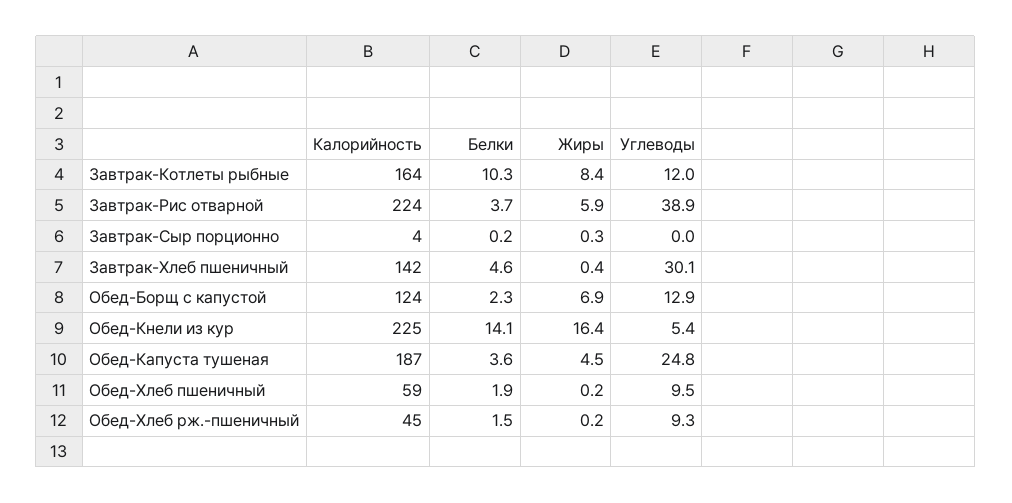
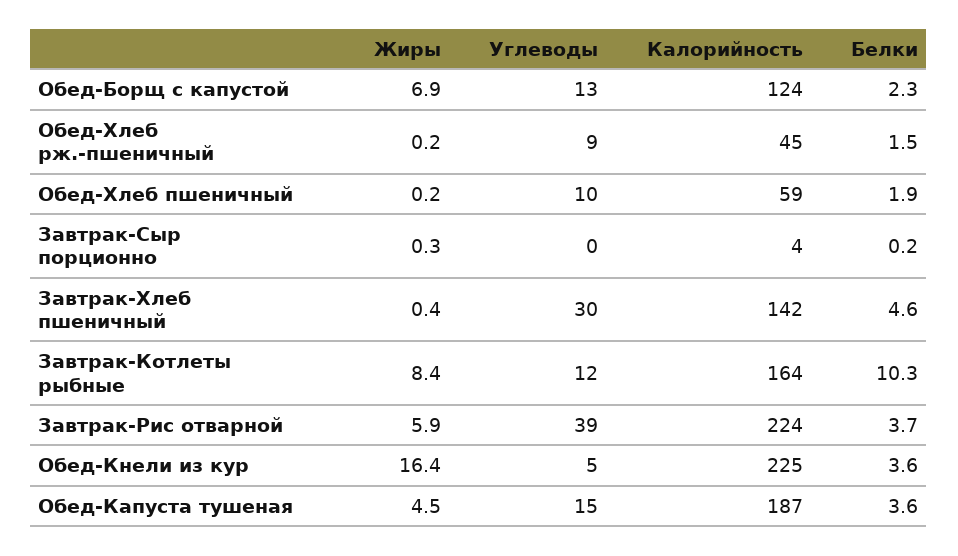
  {
    "Калорийность": {
      "Завтрак-Котлеты рыбные": 164,
      "Завтрак-Рис отварной": 224,
      "Завтрак-Сыр порционно": 4,
      "Завтрак-Хлеб пшеничный": 142,
      "Обед-Борщ с капустой": 124,
      "Обед-Кнели из кур": 225,
      "Обед-Капуста тушеная": 187,
      "Обед-Хлеб пшеничный": 59,
      "Обед-Хлеб рж.-пшеничный": 45
    },
    "Белки": {
      "Завтрак-Котлеты рыбные": 10.3,
      "Завтрак-Рис отварной": 3.7,
      "Завтрак-Сыр порционно": 0.2,
      "Завтрак-Хлеб пшеничный": 4.6,
      "Обед-Борщ с капустой": 2.3,
-     "Обед-Кнели из кур": 14.1,
+     "Обед-Кнели из кур": 3.6,
      "Обед-Капуста тушеная": 3.6,
      "Обед-Хлеб пшеничный": 1.9,
      "Обед-Хлеб рж.-пшеничный": 1.5
    },
    "Жиры": {
      "Завтрак-Котлеты рыбные": 8.4,
      "Завтрак-Рис отварной": 5.9,
      "Завтрак-Сыр порционно": 0.3,
      "Завтрак-Хлеб пшеничный": 0.4,
      "Обед-Борщ с капустой": 6.9,
      "Обед-Кнели из кур": 16.4,
      "Обед-Капуста тушеная": 4.5,
      "Обед-Хлеб пшеничный": 0.2,
      "Обед-Хлеб рж.-пшеничный": 0.2
    },
    "Углеводы": {
      "Завтрак-Котлеты рыбные": 12,
      "Завтрак-Рис отварной": 38.9,
      "Завтрак-Сыр порционно": 0,
      "Завтрак-Хлеб пшеничный": 30.1,
      "Обед-Борщ с капустой": 12.9,
      "Обед-Кнели из кур": 5.4,
-     "Обед-Капуста тушеная": 24.8,
+     "Обед-Капуста тушеная": 15,
      "Обед-Хлеб пшеничный": 9.5,
      "Обед-Хлеб рж.-пшеничный": 9.3
    }
  }

